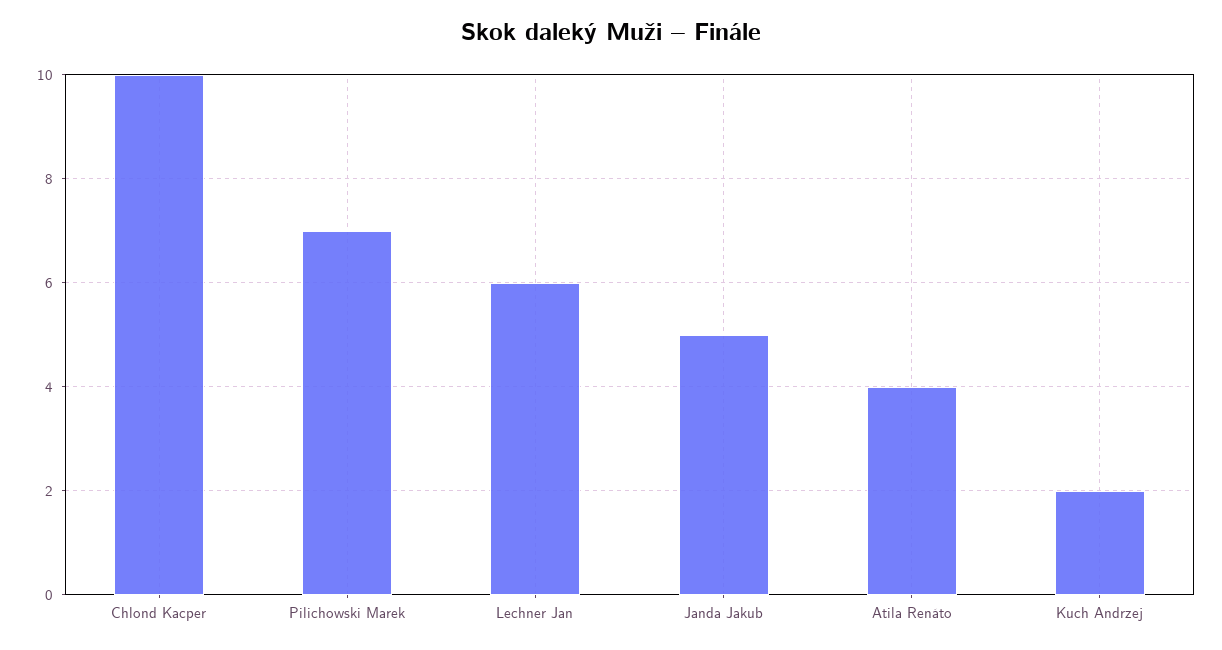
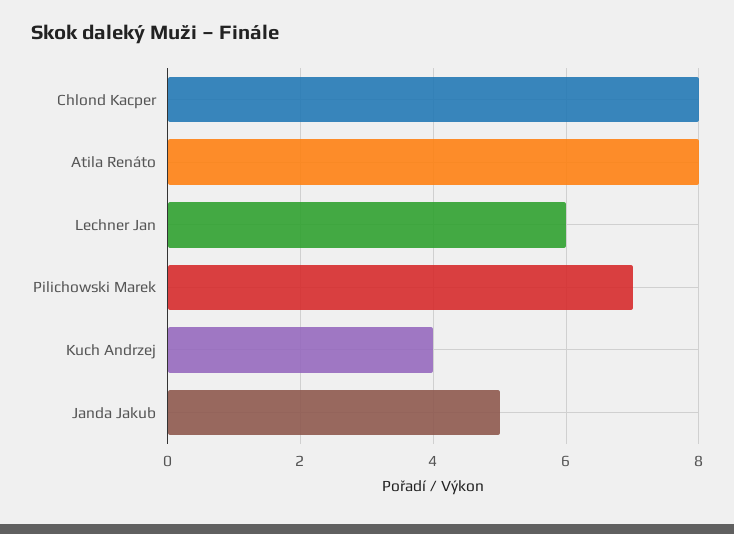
  {
-   "Chlond Kacper": 10,
+   "Chlond Kacper": 8,
    "Pilichowski Marek": 7,
    "Lechner Jan": 6,
    "Janda Jakub": 5,
-   "Atila Renáto": 4,
+   "Atila Renáto": 8,
-   "Kuch Andrzej": 2
+   "Kuch Andrzej": 4
  }

